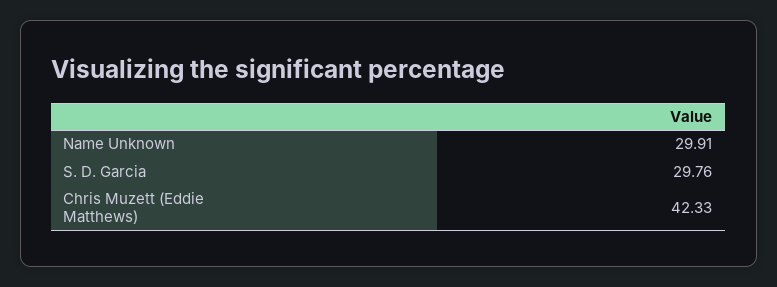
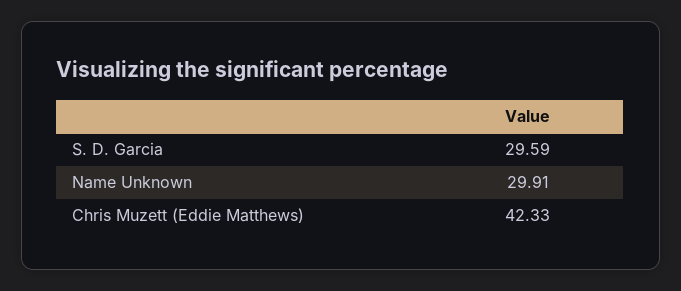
  {
    "Name Unknown": 29.91,
-   "S. D. Garcia": 29.76,
+   "S. D. Garcia": 29.59,
    "Chris Muzett (Eddie Matthews)": 42.33
  }

